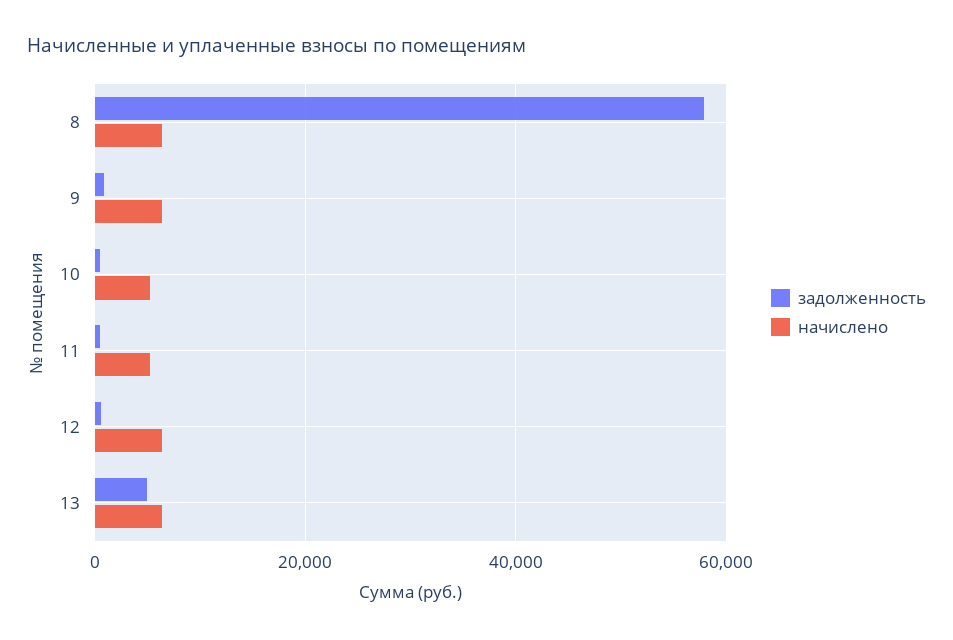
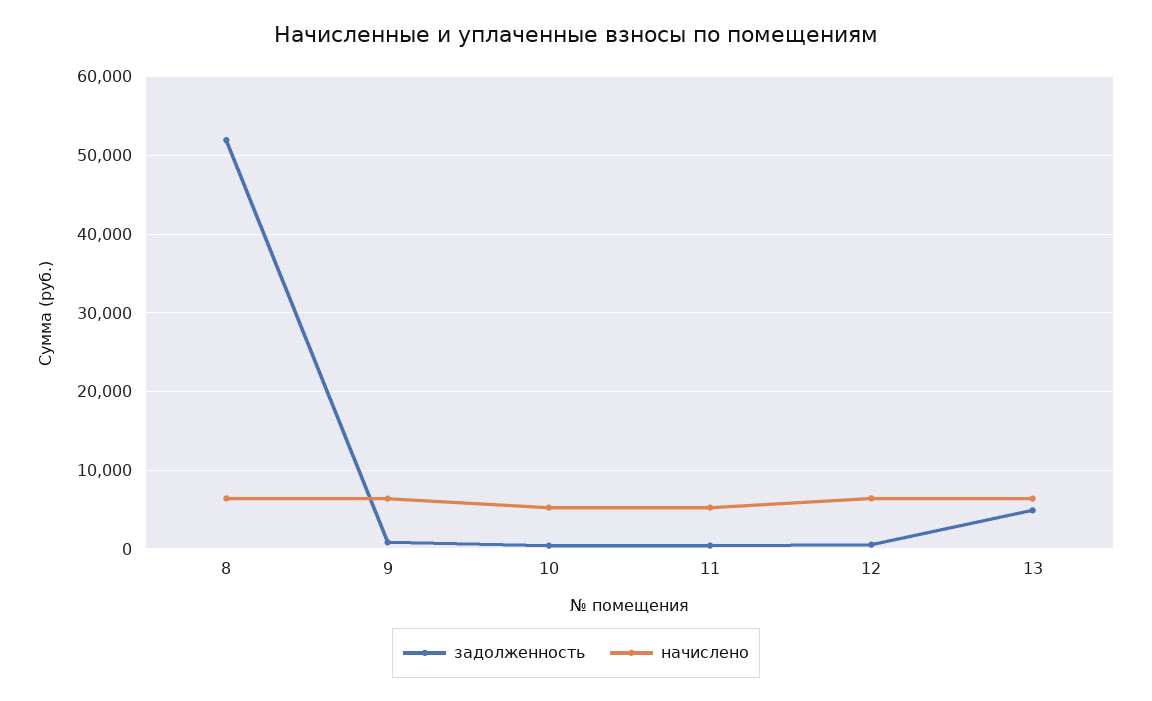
  {
    "задолженность": {
-     "8": 58000,
+     "8": 52000,
      "9": 1000,
      "10": 0,
      "11": 0,
      "12": 1000,
      "13": 5000
    },
    "начислено": {
      "8": 6000,
      "9": 6000,
      "10": 5000,
      "11": 5000,
      "12": 6000,
      "13": 6000
    }
  }

